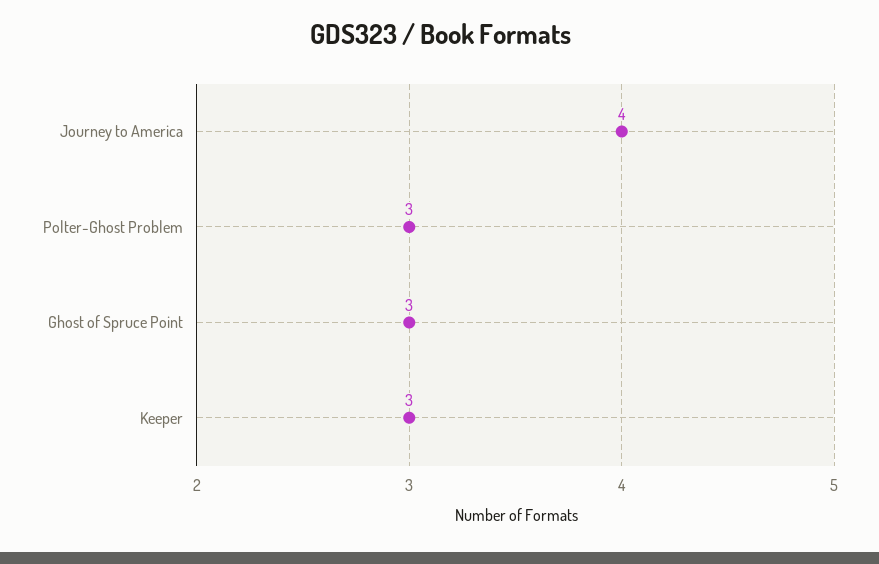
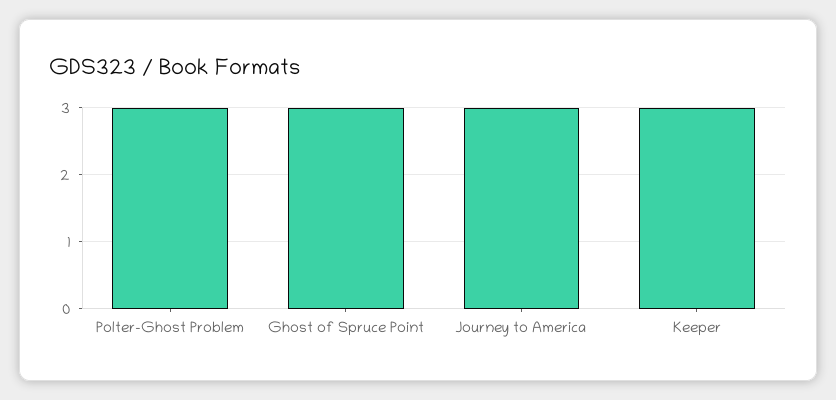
  {
-   "Journey to America": 4,
+   "Journey to America": 3,
    "Polter-Ghost Problem": 3,
    "Ghost of Spruce Point": 3,
    "Keeper": 3
  }

